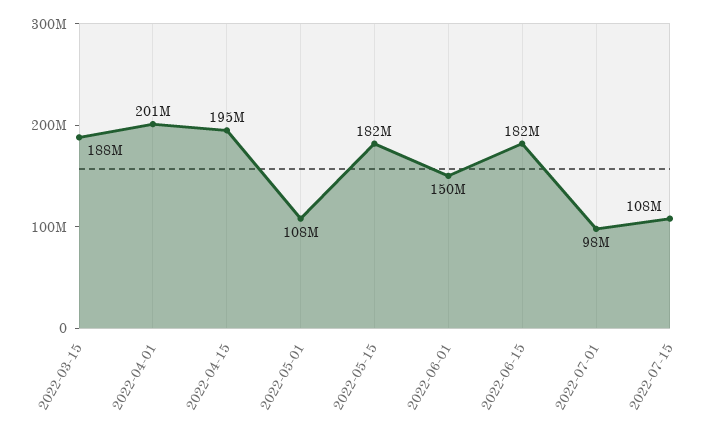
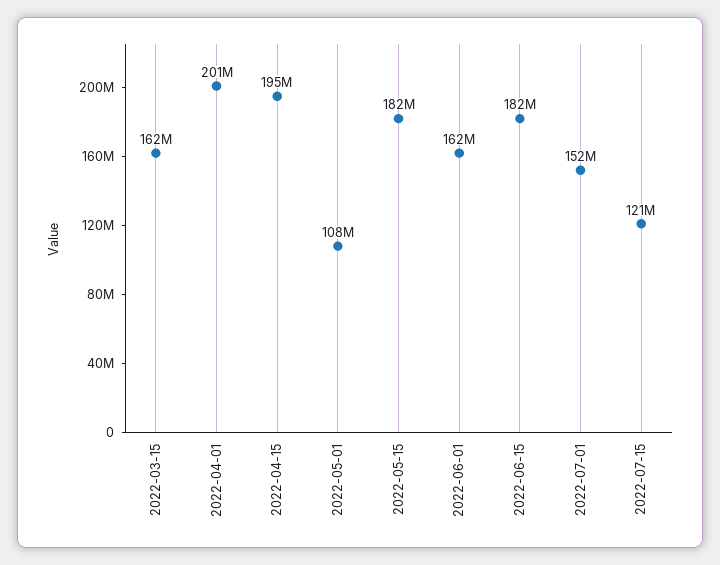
  {
-   "2022-03-15": 188000000,
+   "2022-03-15": 162000000,
    "2022-04-01": 201000000,
    "2022-04-15": 195000000,
    "2022-05-01": 108000000,
    "2022-05-15": 182000000,
-   "2022-06-01": 150000000,
+   "2022-06-01": 162000000,
    "2022-06-15": 182000000,
-   "2022-07-01": 98000000,
+   "2022-07-01": 152000000,
-   "2022-07-15": 108000000
+   "2022-07-15": 121000000
  }

